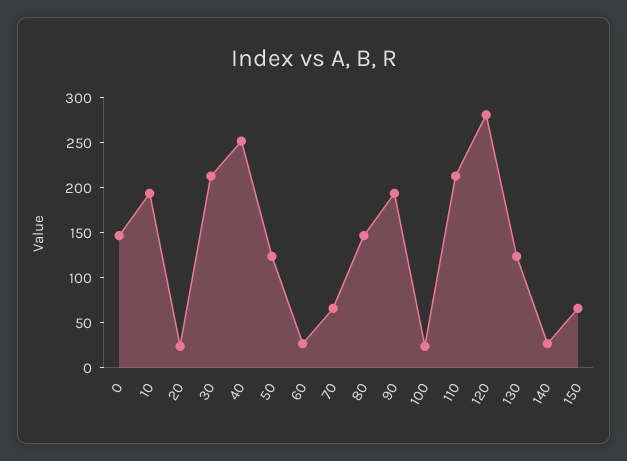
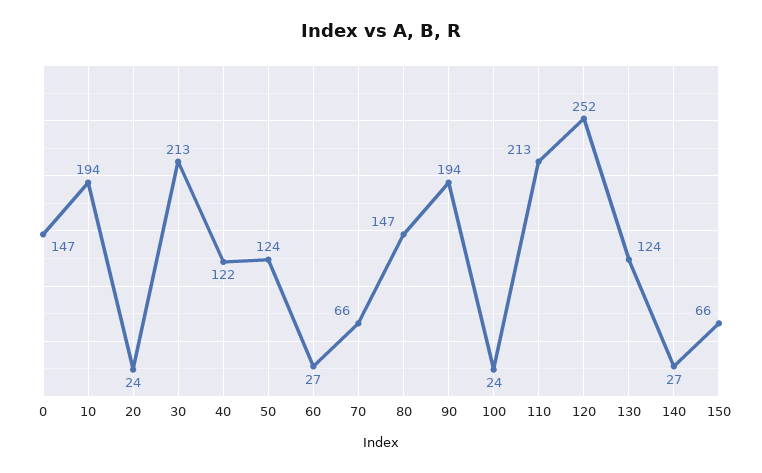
  {
    "0": 147,
    "10": 194,
    "20": 24,
    "30": 213,
-   "40": 250,
+   "40": 122,
    "50": 124,
    "60": 27,
    "70": 66,
    "80": 147,
    "90": 194,
    "100": 24,
    "110": 213,
-   "120": 280,
+   "120": 252,
    "130": 124,
    "140": 27,
    "150": 66
  }

